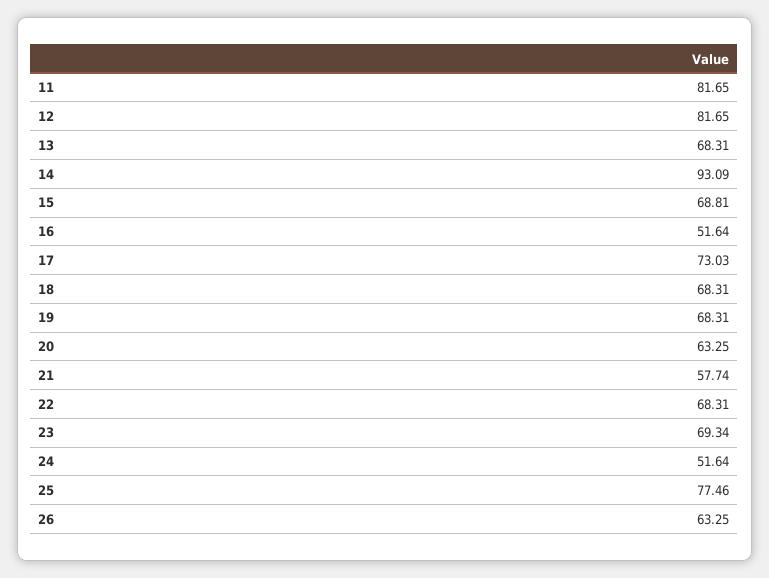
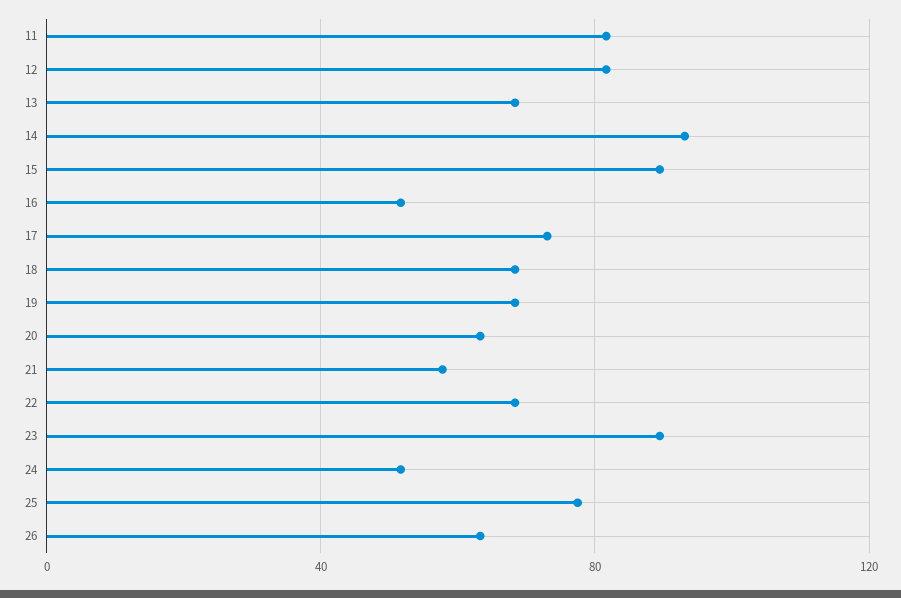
  {
    "11": 81.65,
    "12": 81.65,
    "13": 68.31,
    "14": 93.09,
-   "15": 68.81,
+   "15": 90,
    "16": 51.64,
    "17": 73.03,
    "18": 68.31,
    "19": 68.31,
    "20": 63.25,
    "21": 57.74,
    "22": 68.31,
-   "23": 69.34,
+   "23": 90,
    "24": 51.64,
    "25": 77.46,
    "26": 63.25
  }

